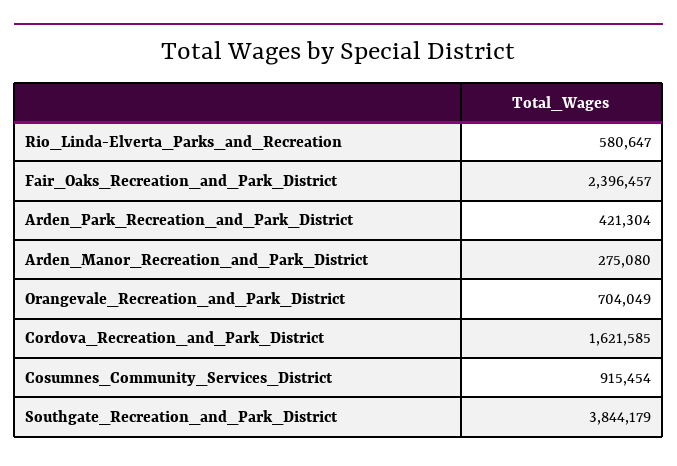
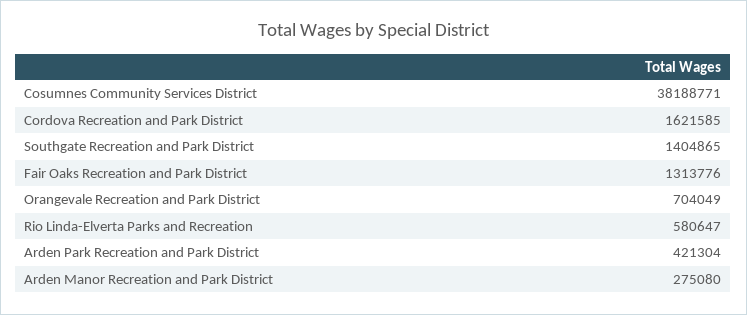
  {
    "Rio_Linda-Elverta_Parks_and_Recreation": 580647,
-   "Fair_Oaks_Recreation_and_Park_District": 2396457,
+   "Fair_Oaks_Recreation_and_Park_District": 1313776,
    "Arden_Park_Recreation_and_Park_District": 421304,
    "Arden_Manor_Recreation_and_Park_District": 275080,
    "Orangevale_Recreation_and_Park_District": 704049,
    "Cordova_Recreation_and_Park_District": 1621585,
-   "Cosumnes_Community_Services_District": 915454,
+   "Cosumnes_Community_Services_District": 38188771,
-   "Southgate_Recreation_and_Park_District": 3844179
+   "Southgate_Recreation_and_Park_District": 1404865
  }

